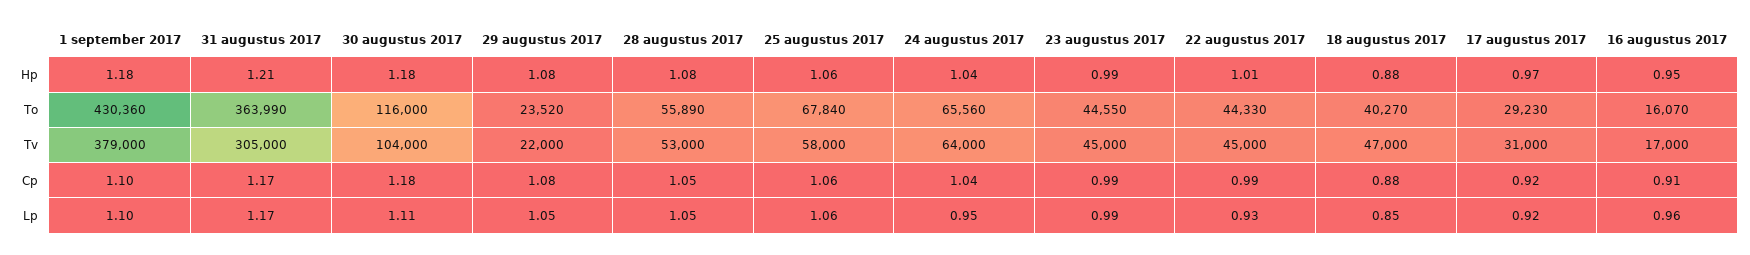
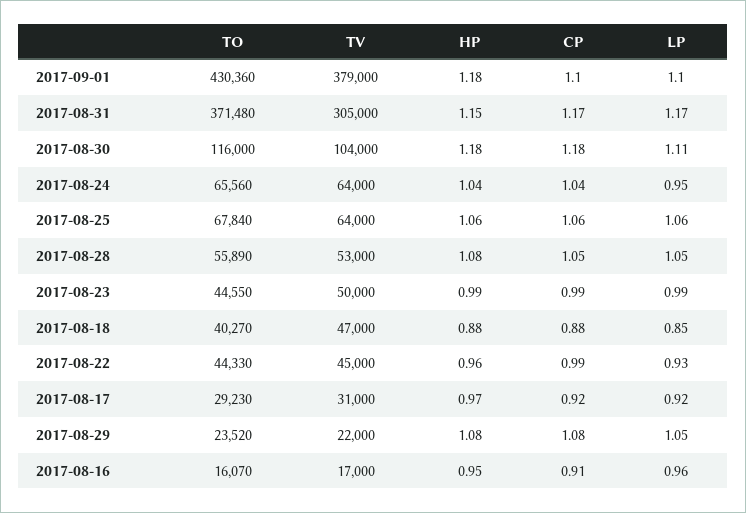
  {
    "1 september 2017": {
      "Hp": 1.18,
      "To": 430360,
      "Tv": 379000,
      "Cp": 1.1,
      "Lp": 1.1
    },
    "31 augustus 2017": {
-     "Hp": 1.21,
+     "Hp": 1.15,
-     "To": 363990,
+     "To": 371480,
      "Tv": 305000,
      "Cp": 1.17,
      "Lp": 1.17
    },
    "30 augustus 2017": {
      "Hp": 1.18,
      "To": 116000,
      "Tv": 104000,
      "Cp": 1.18,
      "Lp": 1.11
    },
    "29 augustus 2017": {
      "Hp": 1.08,
      "To": 23520,
      "Tv": 22000,
      "Cp": 1.08,
      "Lp": 1.05
    },
    "28 augustus 2017": {
      "Hp": 1.08,
      "To": 55890,
      "Tv": 53000,
      "Cp": 1.05,
      "Lp": 1.05
    },
    "25 augustus 2017": {
      "Hp": 1.06,
      "To": 67840,
-     "Tv": 58000,
+     "Tv": 64000,
      "Cp": 1.06,
      "Lp": 1.06
    },
    "24 augustus 2017": {
      "Hp": 1.04,
      "To": 65560,
      "Tv": 64000,
      "Cp": 1.04,
      "Lp": 0.95
    },
    "23 augustus 2017": {
      "Hp": 0.99,
      "To": 44550,
-     "Tv": 45000,
+     "Tv": 50000,
      "Cp": 0.99,
      "Lp": 0.99
    },
    "22 augustus 2017": {
-     "Hp": 1.01,
+     "Hp": 0.96,
      "To": 44330,
      "Tv": 45000,
      "Cp": 0.99,
      "Lp": 0.93
    },
    "18 augustus 2017": {
      "Hp": 0.88,
      "To": 40270,
      "Tv": 47000,
      "Cp": 0.88,
      "Lp": 0.85
    },
    "17 augustus 2017": {
      "Hp": 0.97,
      "To": 29230,
      "Tv": 31000,
      "Cp": 0.92,
      "Lp": 0.92
    },
    "16 augustus 2017": {
      "Hp": 0.95,
      "To": 16070,
      "Tv": 17000,
      "Cp": 0.91,
      "Lp": 0.96
    }
  }

